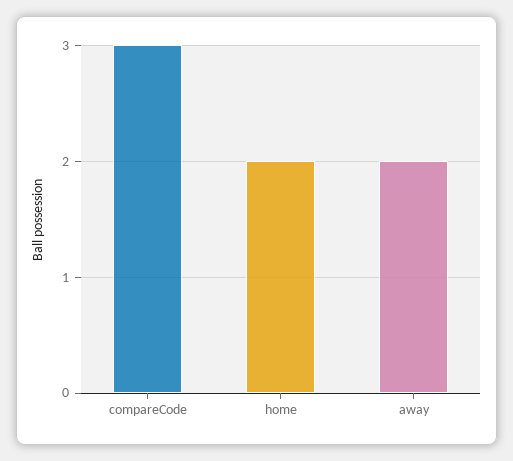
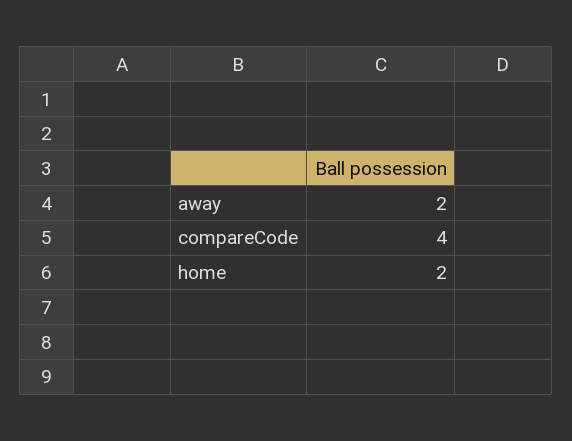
  {
-   "compareCode": 3,
+   "compareCode": 4,
    "home": 2,
    "away": 2
  }

